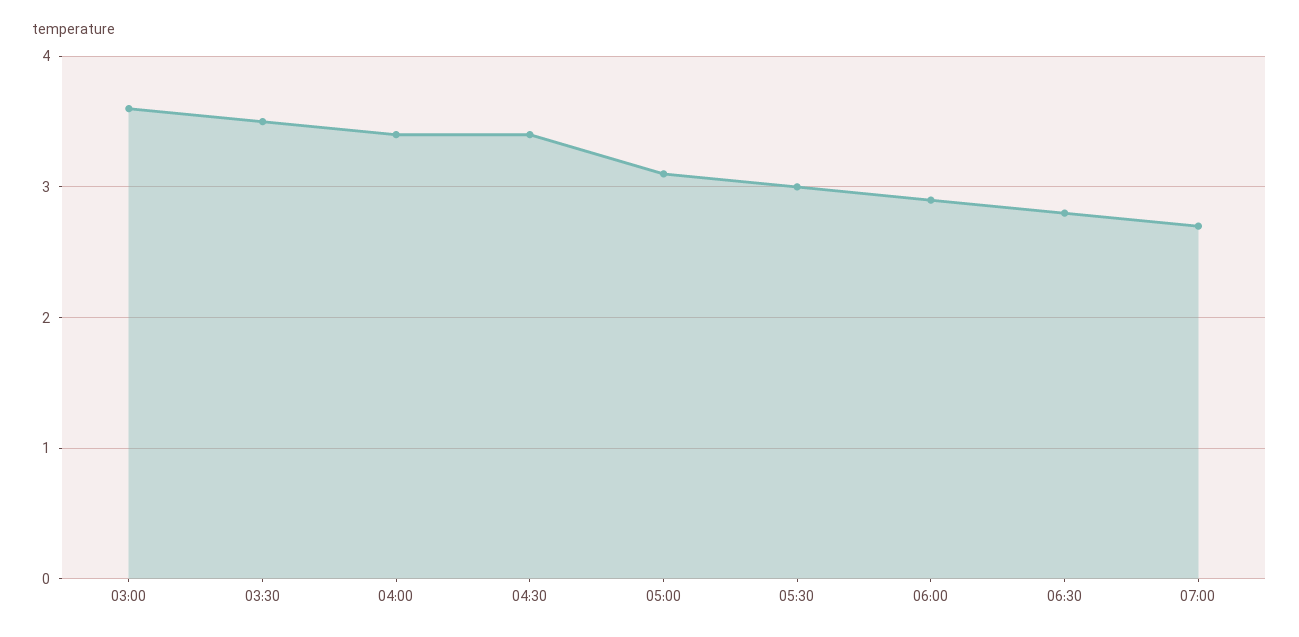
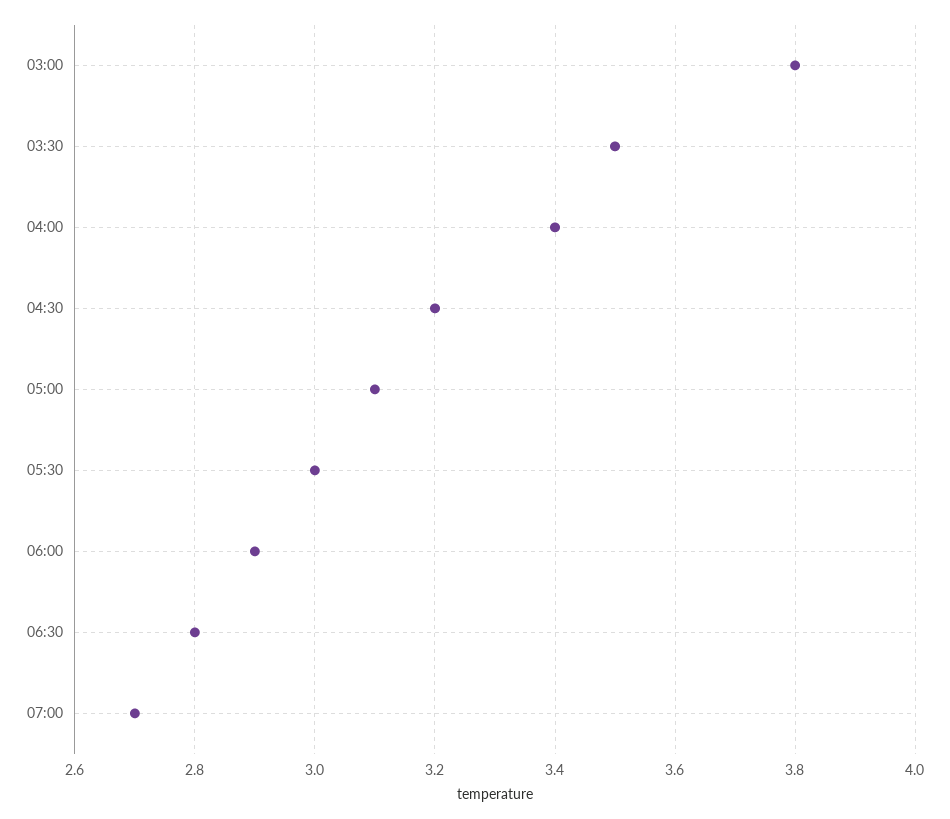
  {
-   "03:00": 3.6,
+   "03:00": 3.8,
    "03:30": 3.5,
    "04:00": 3.4,
-   "04:30": 3.4,
+   "04:30": 3.2,
    "05:00": 3.1,
    "05:30": 3,
    "06:00": 2.9,
    "06:30": 2.8,
    "07:00": 2.7
  }

